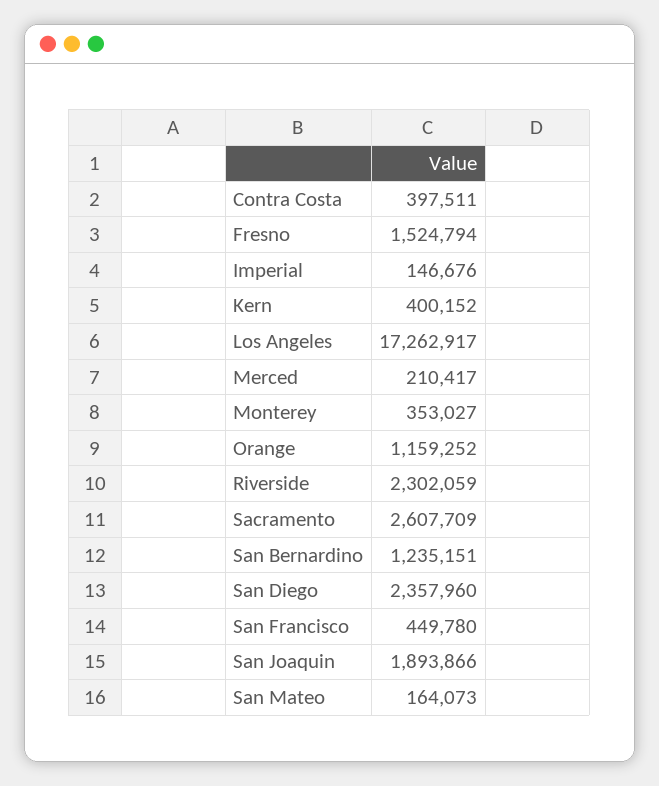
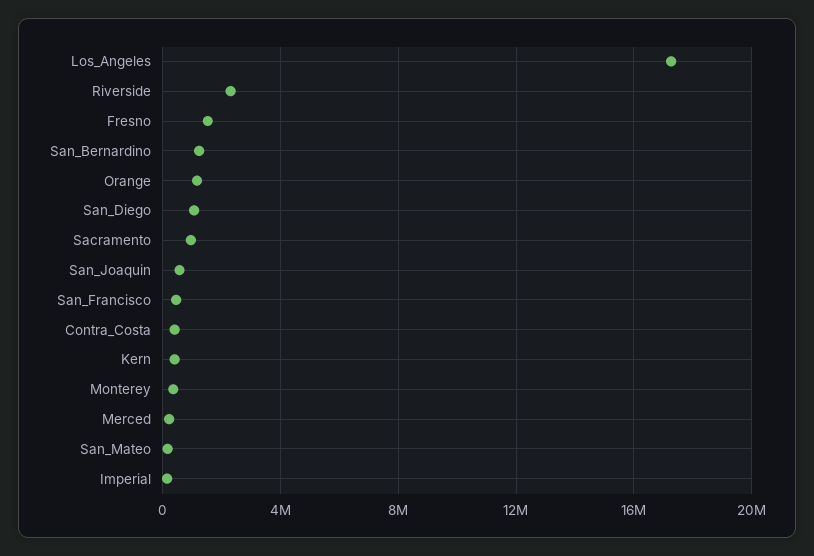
  {
    "Contra Costa": 397511,
    "Fresno": 1524794,
    "Imperial": 146676,
    "Kern": 400152,
    "Los Angeles": 17262917,
    "Merced": 210417,
    "Monterey": 353027,
    "Orange": 1159252,
    "Riverside": 2302059,
-   "Sacramento": 2607709,
+   "Sacramento": 1000000,
    "San Bernardino": 1235151,
-   "San Diego": 2357960,
+   "San Diego": 1000000,
    "San Francisco": 449780,
-   "San Joaquin": 1893866,
+   "San Joaquin": 500000,
    "San Mateo": 164073
  }

